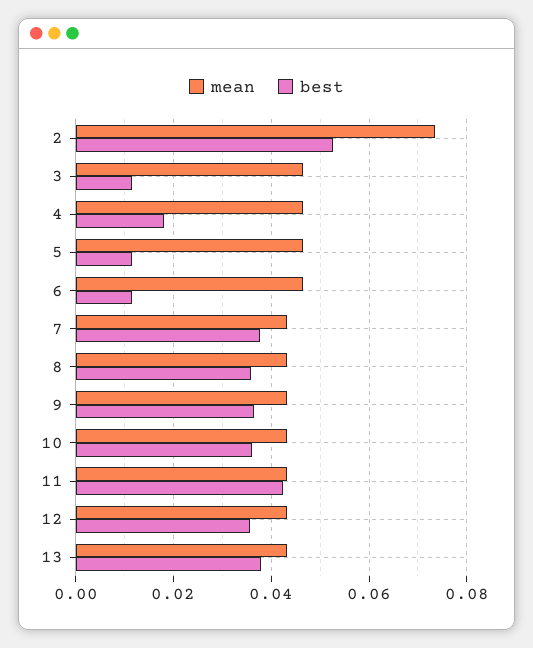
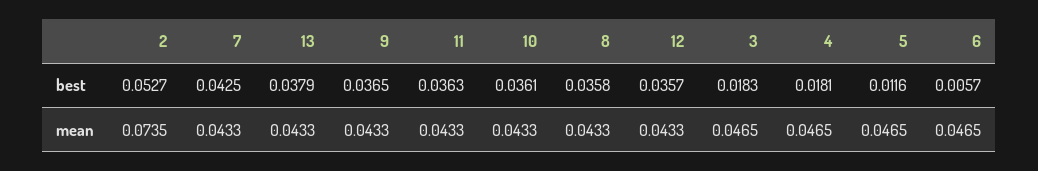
  {
    "mean": {
      "2": 0.0735,
      "3": 0.0465,
      "4": 0.0465,
      "5": 0.0465,
      "6": 0.0465,
      "7": 0.0433,
      "8": 0.0433,
      "9": 0.0433,
      "10": 0.0433,
      "11": 0.0433,
      "12": 0.0433,
      "13": 0.0433
    },
    "best": {
      "2": 0.0527,
-     "3": 0.012,
+     "3": 0.0183,
      "4": 0.0181,
      "5": 0.0116,
-     "6": 0.012,
+     "6": 0.0057,
-     "7": 0.038,
+     "7": 0.0425,
      "8": 0.0358,
      "9": 0.0365,
      "10": 0.0361,
-     "11": 0.042,
+     "11": 0.0363,
      "12": 0.0357,
      "13": 0.0379
    }
  }

